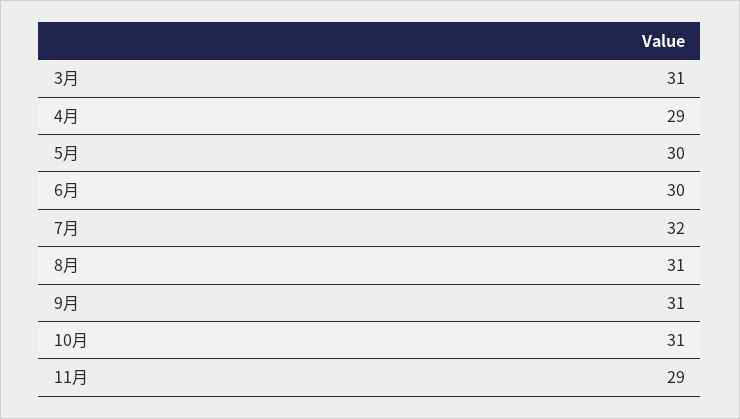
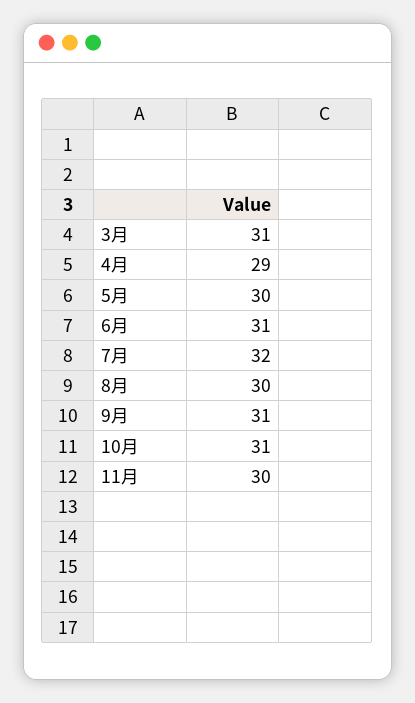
  {
    "3月": 31,
    "4月": 29,
    "5月": 30,
-   "6月": 30,
+   "6月": 31,
    "7月": 32,
-   "8月": 31,
+   "8月": 30,
    "9月": 31,
    "10月": 31,
-   "11月": 29
+   "11月": 30
  }

